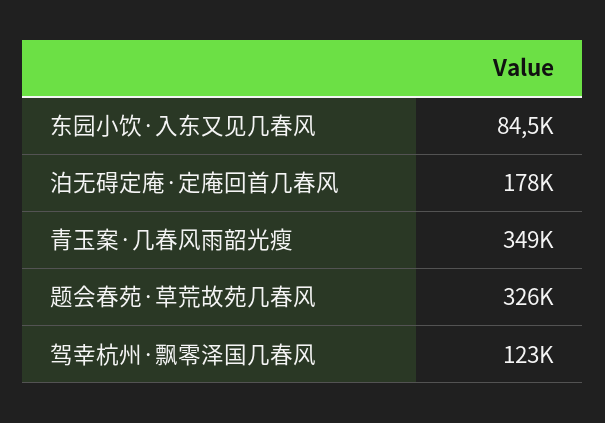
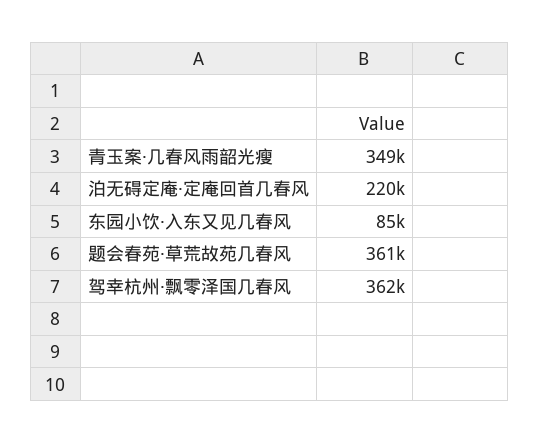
  {
    "东园小饮·入东又见几春风": 84500,
-   "泊无碍定庵·定庵回首几春风": 178000,
+   "泊无碍定庵·定庵回首几春风": 220000,
    "青玉案·几春风雨韶光瘦": 349000,
-   "题会春苑·草荒故苑几春风": 326000,
+   "题会春苑·草荒故苑几春风": 361000,
-   "驾幸杭州·飘零泽国几春风": 123000
+   "驾幸杭州·飘零泽国几春风": 362000
  }

